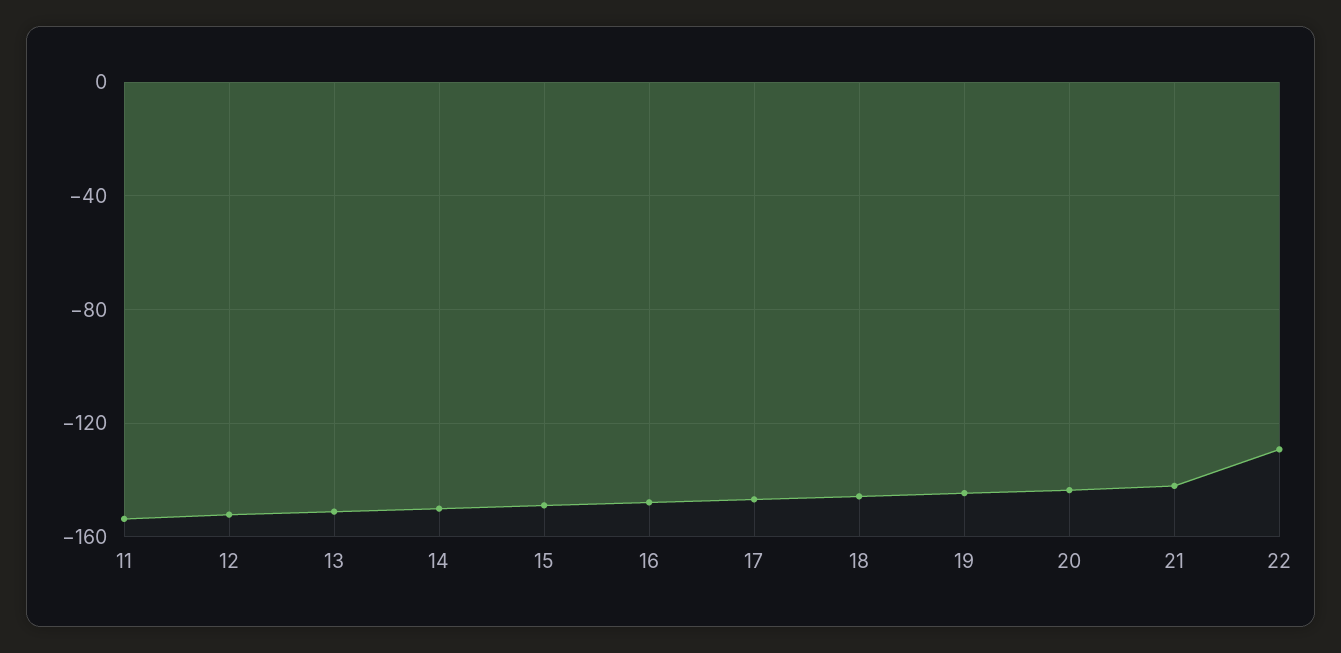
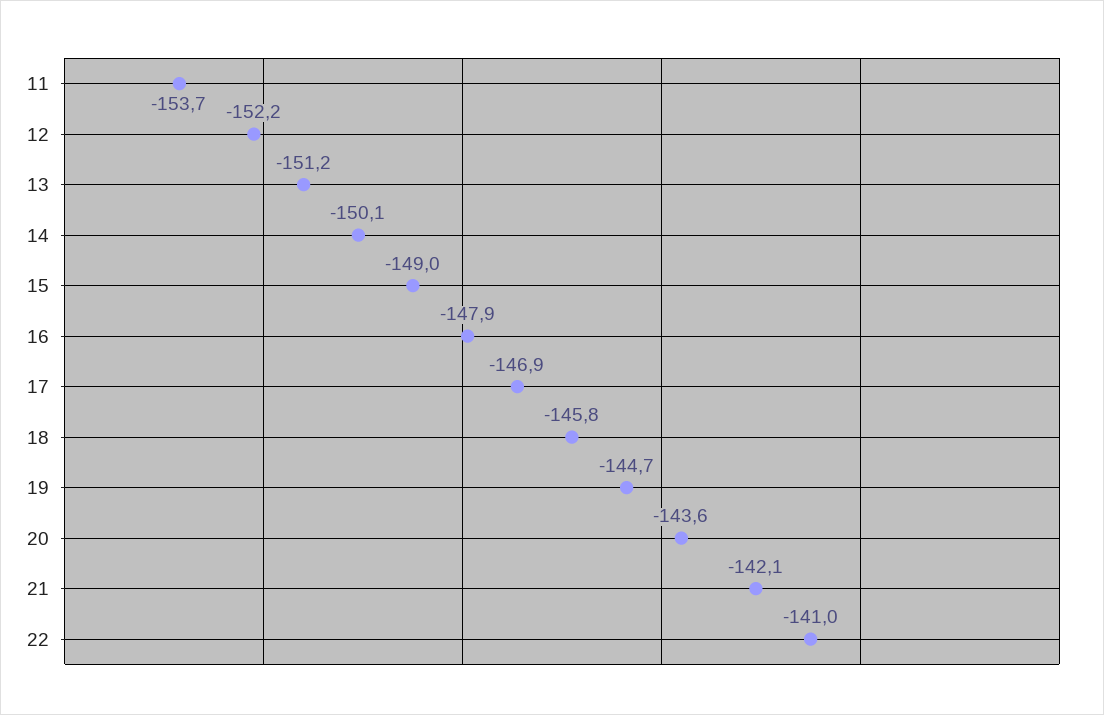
  {
    "11": -153.7,
    "12": -152.2,
    "13": -151.2,
    "14": -150.1,
    "15": -149,
    "16": -147.9,
    "17": -146.9,
    "18": -145.8,
    "19": -144.7,
    "20": -143.6,
    "21": -142.1,
-   "22": -130
+   "22": -141
  }

